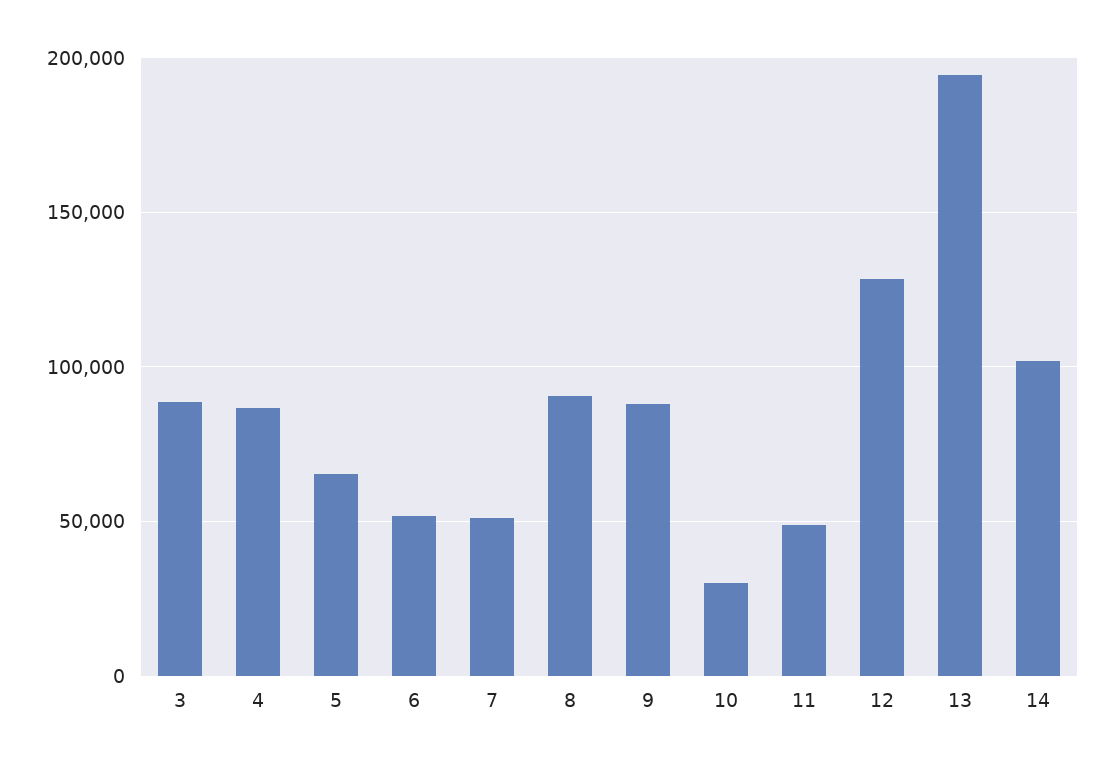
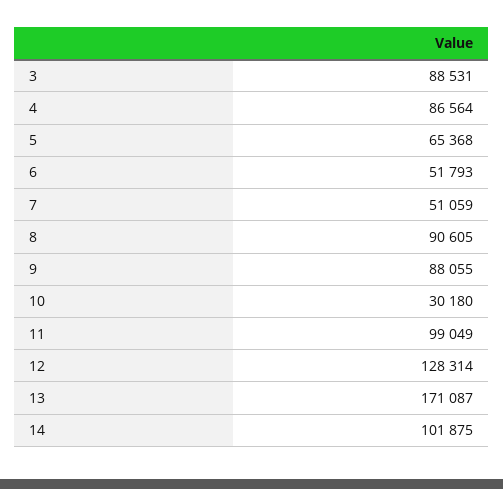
  {
    "3": 88531,
    "4": 86564,
    "5": 65368,
    "6": 51793,
    "7": 51059,
    "8": 90605,
    "9": 88055,
    "10": 30180,
-   "11": 50000,
+   "11": 99049,
    "12": 128314,
-   "13": 195000,
+   "13": 171087,
    "14": 101875
  }

